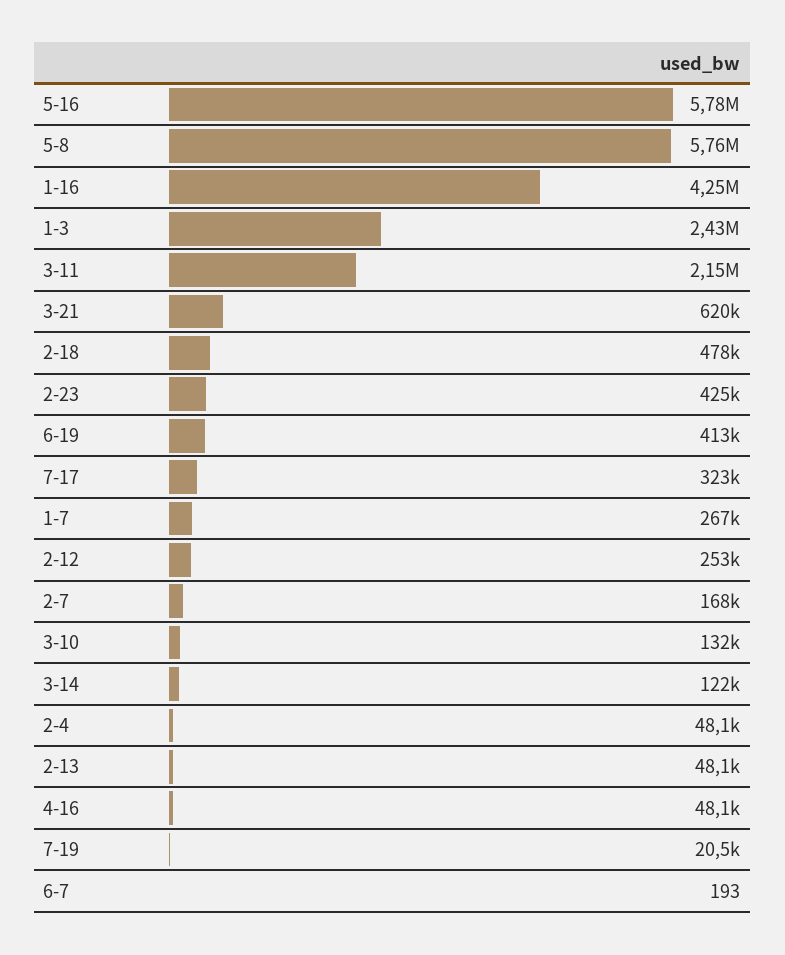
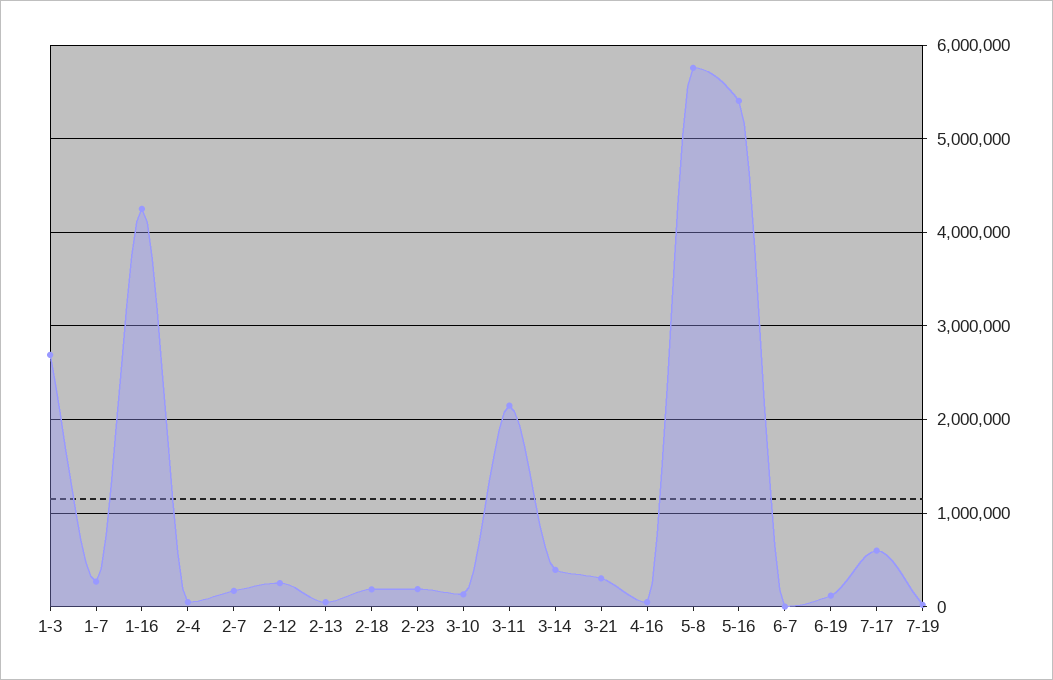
  {
-   "5-16": 5780000,
+   "5-16": 5400000,
    "5-8": 5760000,
    "1-16": 4250000,
-   "1-3": 2430000,
+   "1-3": 2700000,
    "3-11": 2150000,
-   "3-21": 620000,
+   "3-21": 300000,
-   "2-18": 478000,
+   "2-18": 200000,
-   "2-23": 425000,
+   "2-23": 200000,
-   "6-19": 413000,
+   "6-19": 100000,
-   "7-17": 323000,
+   "7-17": 600000,
    "1-7": 267000,
    "2-12": 253000,
    "2-7": 168000,
    "3-10": 132000,
-   "3-14": 122000,
+   "3-14": 400000,
    "2-4": 48100,
    "2-13": 48100,
    "4-16": 48100,
    "7-19": 20500,
    "6-7": 193
  }

